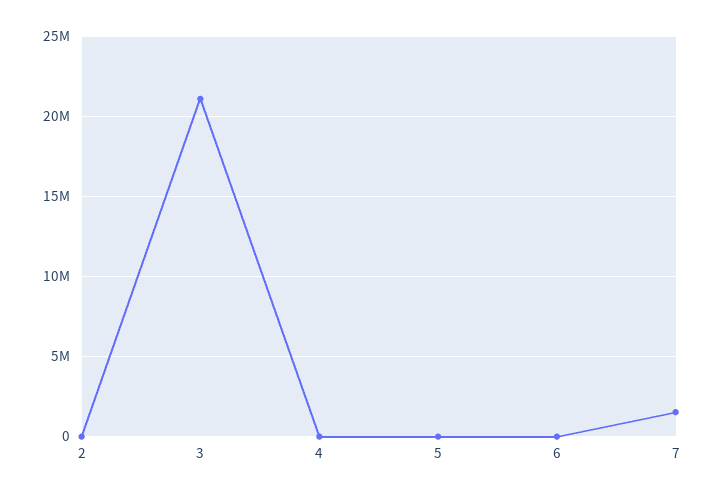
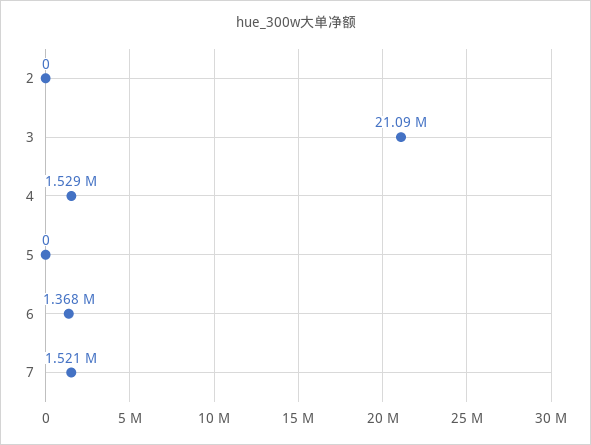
  {
    "2": 0,
    "3": 21090000,
-   "4": 0,
+   "4": 1529000,
    "5": 0,
-   "6": 0,
+   "6": 1368000,
    "7": 1521000
  }

